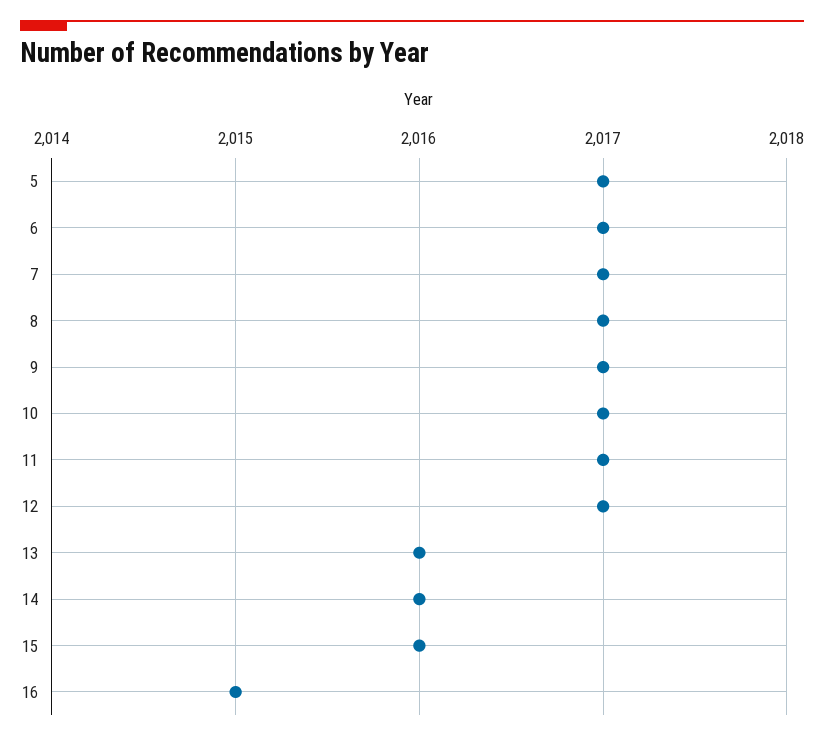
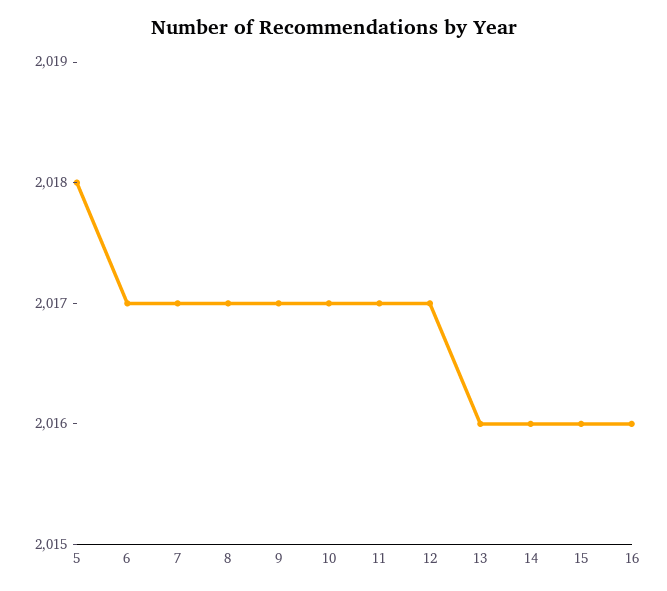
  {
-   "5": 2017,
+   "5": 2018,
    "6": 2017,
    "7": 2017,
    "8": 2017,
    "9": 2017,
    "10": 2017,
    "11": 2017,
    "12": 2017,
    "13": 2016,
    "14": 2016,
    "15": 2016,
-   "16": 2015
+   "16": 2016
  }

